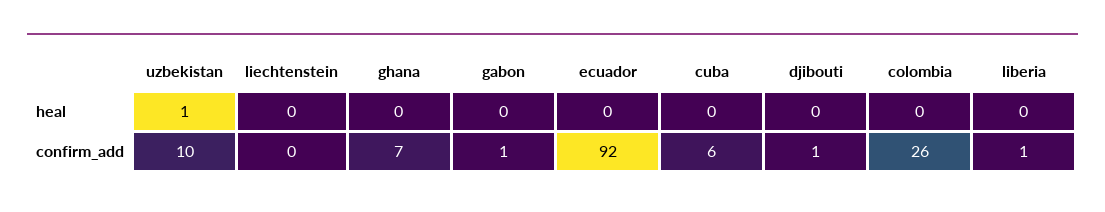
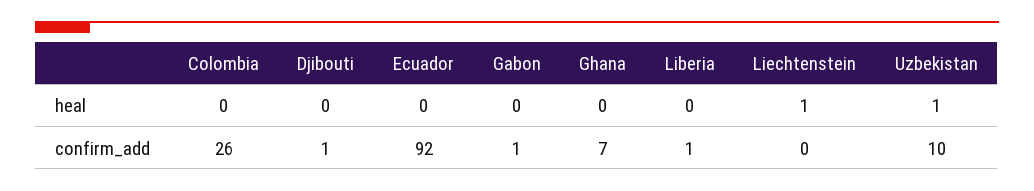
  {
    "uzbekistan": {
      "heal": 1,
      "confirm_add": 10
    },
    "liechtenstein": {
-     "heal": 0,
+     "heal": 1,
      "confirm_add": 0
    },
    "ghana": {
      "heal": 0,
      "confirm_add": 7
    },
    "gabon": {
      "heal": 0,
      "confirm_add": 1
    },
    "ecuador": {
      "heal": 0,
      "confirm_add": 92
    },
-   "cuba": {
-     "heal": 0,
-     "confirm_add": 6
-   },
    "djibouti": {
      "heal": 0,
      "confirm_add": 1
    },
    "colombia": {
      "heal": 0,
      "confirm_add": 26
    },
    "liberia": {
      "heal": 0,
      "confirm_add": 1
    }
  }

